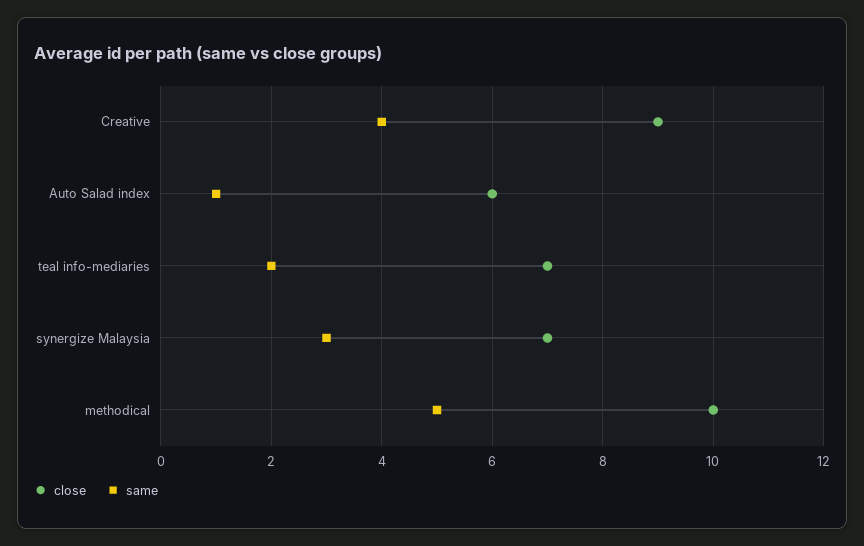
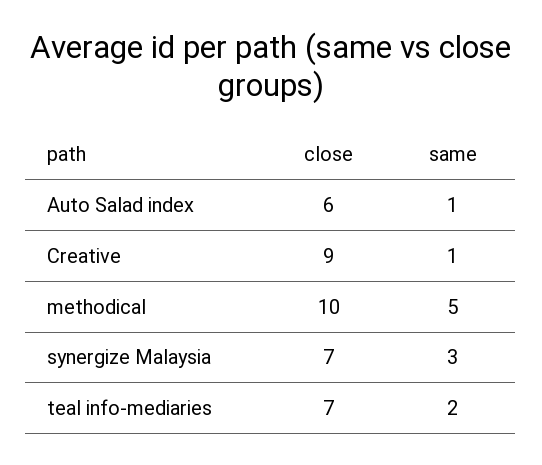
  {
    "close": {
      "Creative": 9,
      "Auto Salad index": 6,
      "teal info-mediaries": 7,
      "synergize Malaysia": 7,
      "methodical": 10
    },
    "same": {
-     "Creative": 4,
+     "Creative": 1,
      "Auto Salad index": 1,
      "teal info-mediaries": 2,
      "synergize Malaysia": 3,
      "methodical": 5
    }
  }

